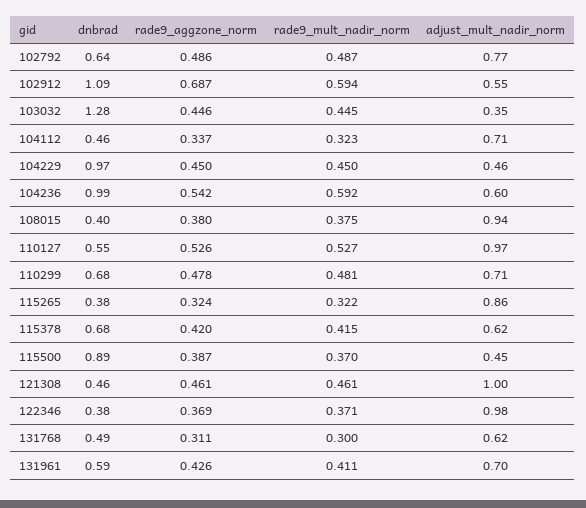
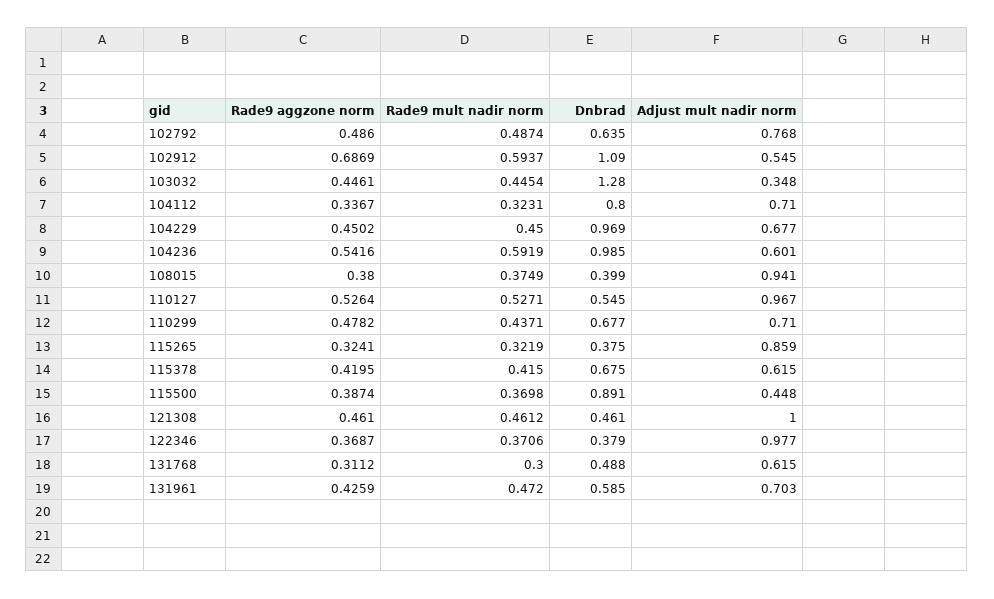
  {
    "dnbrad": {
      "102792": 0.635,
      "102912": 1.09,
      "103032": 1.28,
-     "104112": 0.46,
+     "104112": 0.8,
      "104229": 0.969,
      "104236": 0.985,
      "108015": 0.399,
      "110127": 0.545,
      "110299": 0.677,
      "115265": 0.375,
      "115378": 0.675,
      "115500": 0.891,
      "121308": 0.461,
      "122346": 0.379,
      "131768": 0.488,
      "131961": 0.585
    },
    "rade9_aggzone_norm": {
      "102792": 0.486,
      "102912": 0.6869,
      "103032": 0.4461,
      "104112": 0.3367,
      "104229": 0.4502,
      "104236": 0.5416,
      "108015": 0.38,
      "110127": 0.5264,
      "110299": 0.4782,
      "115265": 0.3241,
      "115378": 0.4195,
      "115500": 0.3874,
      "121308": 0.461,
      "122346": 0.3687,
      "131768": 0.3112,
      "131961": 0.4259
    },
    "rade9_mult_nadir_norm": {
      "102792": 0.4874,
      "102912": 0.5937,
      "103032": 0.4454,
      "104112": 0.3231,
      "104229": 0.45,
      "104236": 0.5919,
      "108015": 0.3749,
      "110127": 0.5271,
-     "110299": 0.481,
+     "110299": 0.4371,
      "115265": 0.3219,
      "115378": 0.415,
      "115500": 0.3698,
      "121308": 0.4612,
      "122346": 0.3706,
      "131768": 0.3,
-     "131961": 0.411
+     "131961": 0.472
    },
    "adjust_mult_nadir_norm": {
      "102792": 0.768,
      "102912": 0.545,
      "103032": 0.348,
      "104112": 0.71,
-     "104229": 0.46,
+     "104229": 0.677,
      "104236": 0.601,
      "108015": 0.941,
      "110127": 0.967,
      "110299": 0.71,
      "115265": 0.859,
      "115378": 0.615,
      "115500": 0.448,
      "121308": 1,
      "122346": 0.977,
      "131768": 0.615,
      "131961": 0.703
    }
  }

